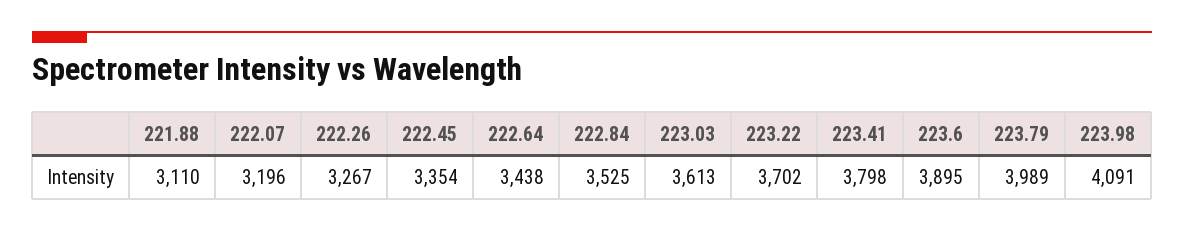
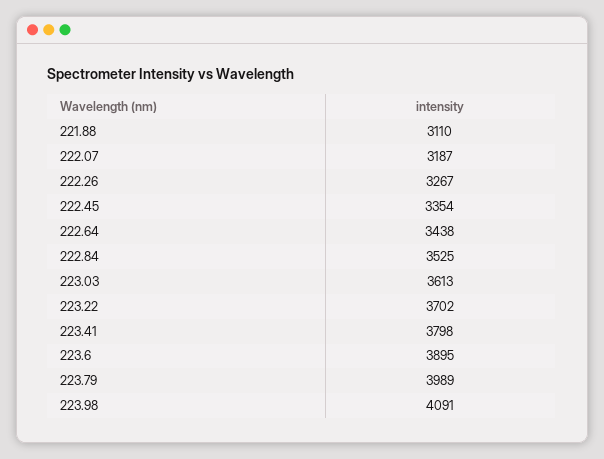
  {
    "221.88": 3110,
-   "222.07": 3196,
+   "222.07": 3187,
    "222.26": 3267,
    "222.45": 3354,
    "222.64": 3438,
    "222.84": 3525,
    "223.03": 3613,
    "223.22": 3702,
    "223.41": 3798,
    "223.6": 3895,
    "223.79": 3989,
    "223.98": 4091
  }

